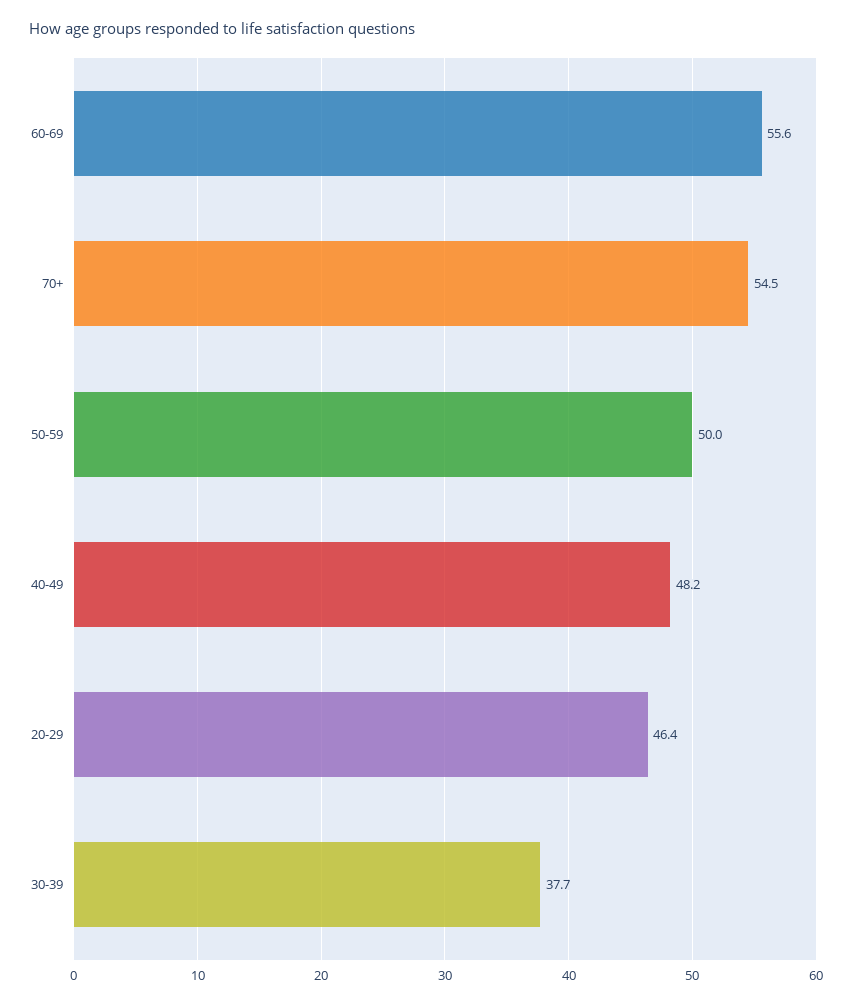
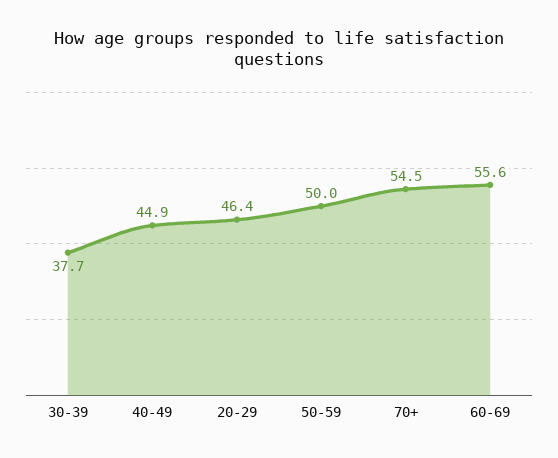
  {
    "60-69": 55.6,
    "70+": 54.5,
    "50-59": 50,
-   "40-49": 48.2,
+   "40-49": 44.9,
    "20-29": 46.4,
    "30-39": 37.7
  }

